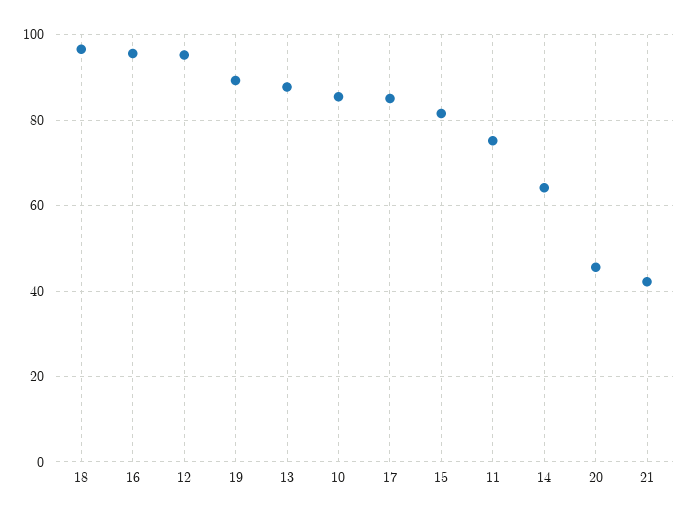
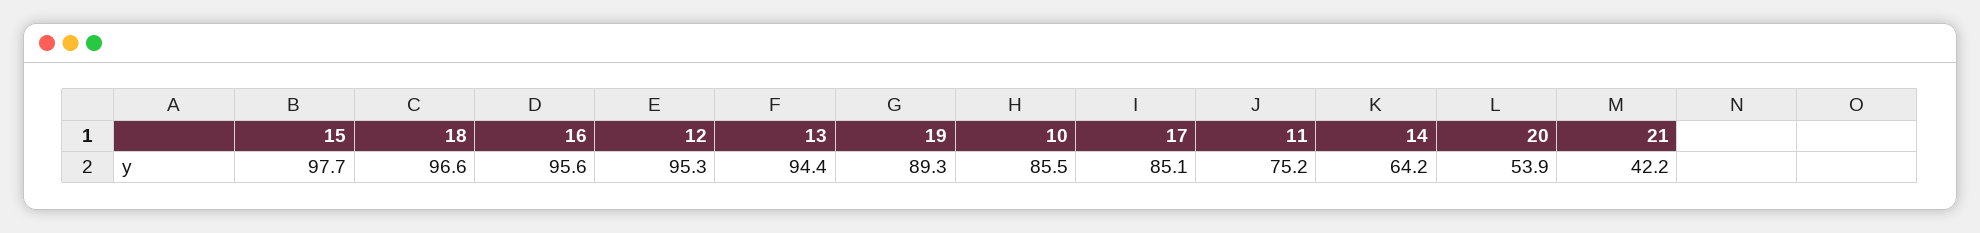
  {
    "18": 96.6,
    "16": 95.6,
    "12": 95.3,
    "19": 89.3,
-   "13": 88,
+   "13": 94.4,
    "10": 85.5,
    "17": 85.1,
-   "15": 82,
+   "15": 97.7,
    "11": 75.2,
    "14": 64.2,
-   "20": 46,
+   "20": 53.9,
    "21": 42.2
  }

